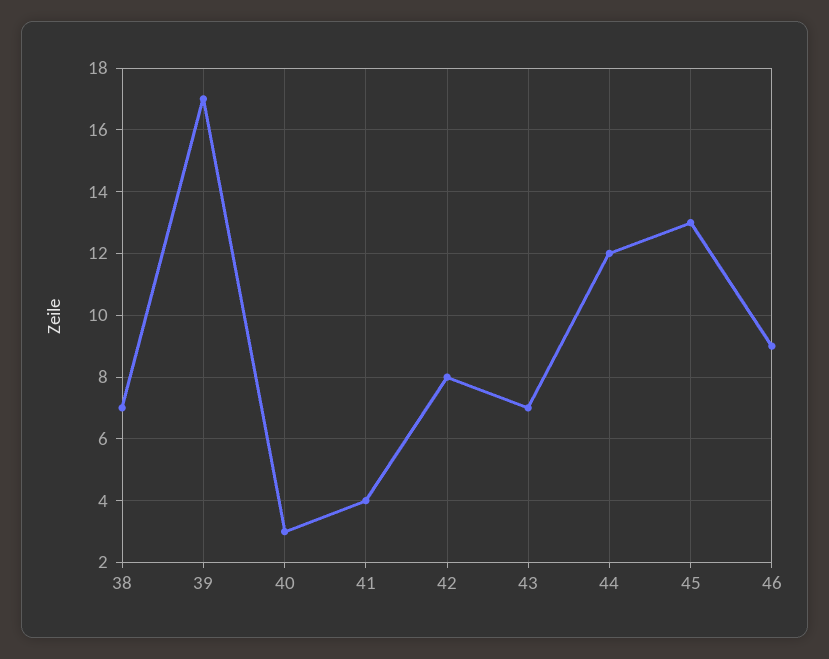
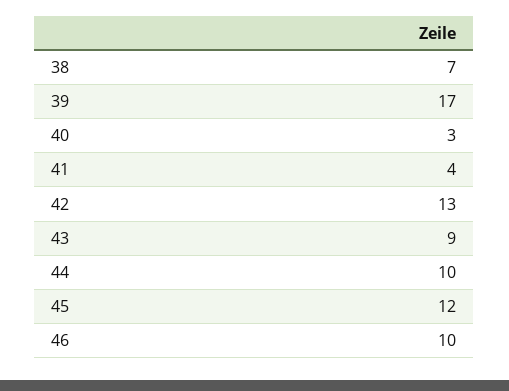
  {
    "38": 7,
    "39": 17,
    "40": 3,
    "41": 4,
-   "42": 8,
+   "42": 13,
-   "43": 7,
+   "43": 9,
-   "44": 12,
+   "44": 10,
-   "45": 13,
+   "45": 12,
-   "46": 9
+   "46": 10
  }

